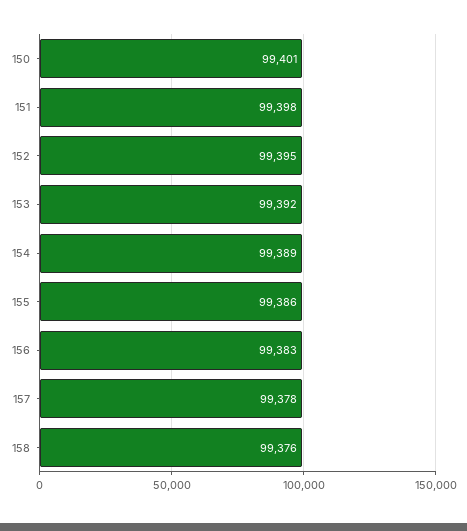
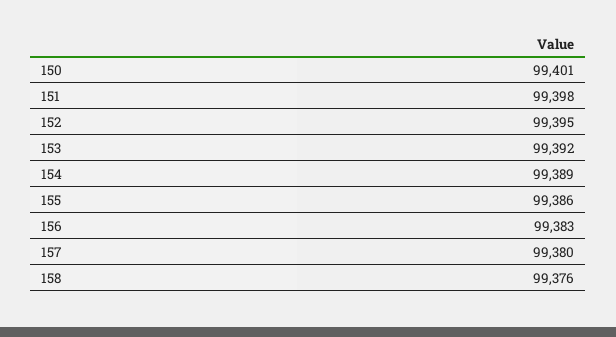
  {
    "150": 99401,
    "151": 99398,
    "152": 99395,
    "153": 99392,
    "154": 99389,
    "155": 99386,
    "156": 99383,
-   "157": 99378,
+   "157": 99380,
    "158": 99376
  }

